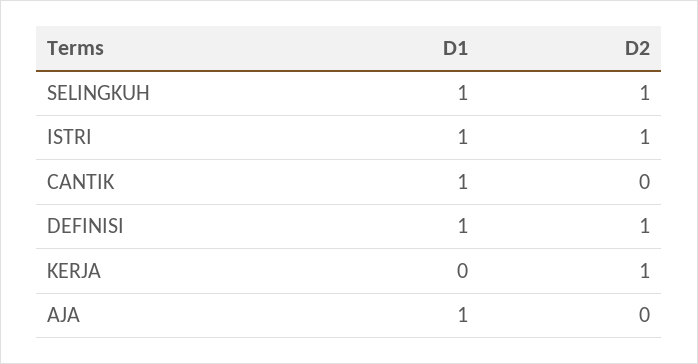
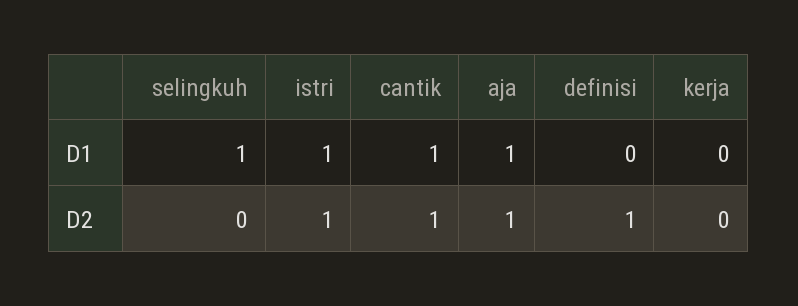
  {
    "D1": {
      "SELINGKUH": 1,
      "ISTRI": 1,
      "CANTIK": 1,
-     "DEFINISI": 1,
+     "DEFINISI": 0,
      "KERJA": 0,
      "AJA": 1
    },
    "D2": {
-     "SELINGKUH": 1,
+     "SELINGKUH": 0,
      "ISTRI": 1,
-     "CANTIK": 0,
+     "CANTIK": 1,
      "DEFINISI": 1,
-     "KERJA": 1,
+     "KERJA": 0,
-     "AJA": 0
+     "AJA": 1
    }
  }

